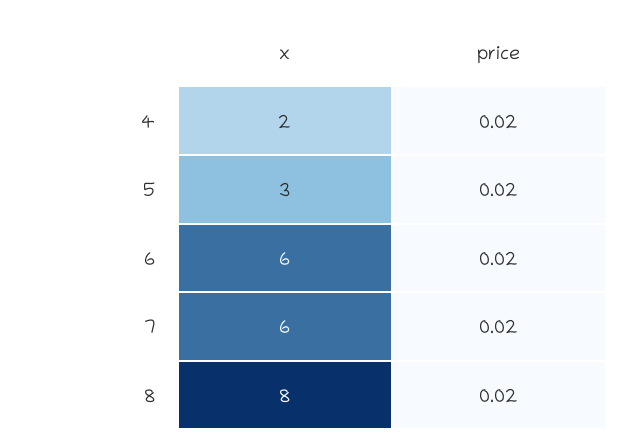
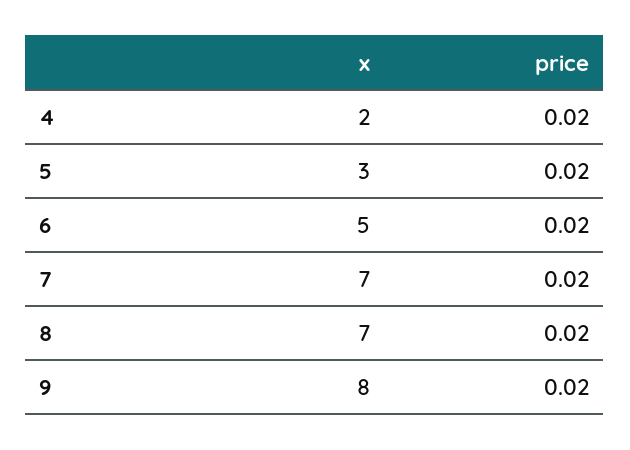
  {
    "x": {
      "4": 2,
      "5": 3,
-     "6": 6,
+     "6": 5,
-     "7": 6,
+     "7": 7,
-     "8": 8
+     "8": 7,
+     "9": 8
    },
    "price": {
      "4": 0.02,
      "5": 0.02,
      "6": 0.02,
      "7": 0.02,
-     "8": 0.02
+     "8": 0.02,
+     "9": 0.02
    }
  }

